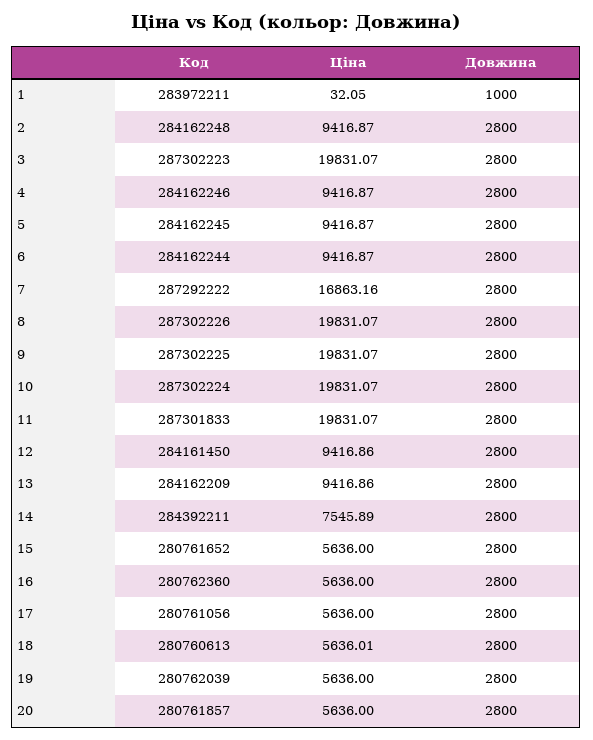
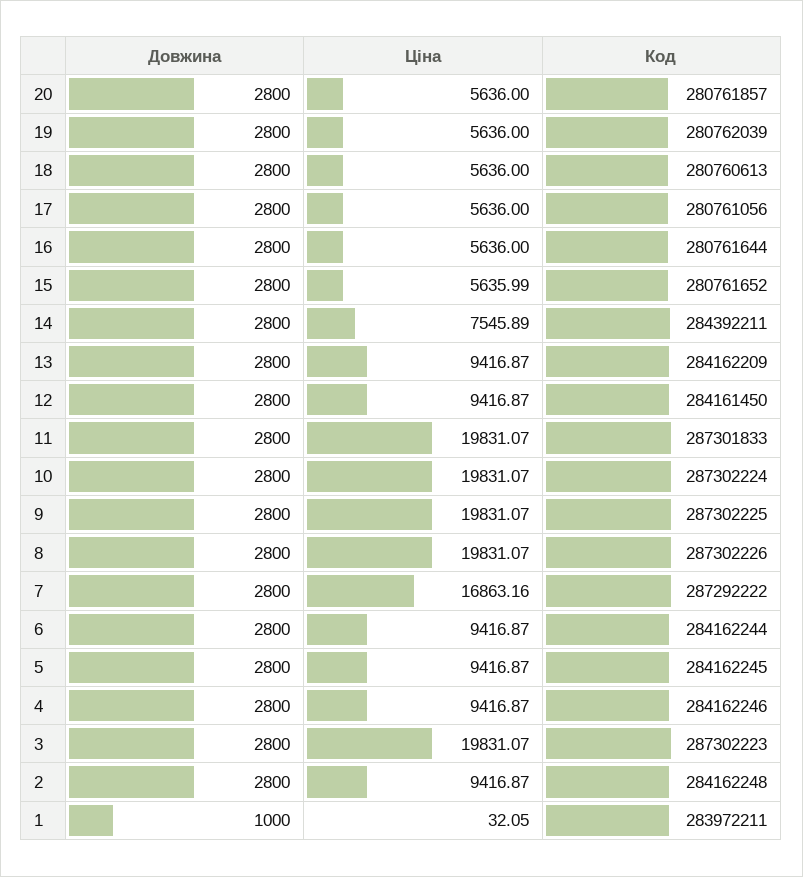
  {
    "Код": {
      "1": 283972211,
      "2": 284162248,
      "3": 287302223,
      "4": 284162246,
      "5": 284162245,
      "6": 284162244,
      "7": 287292222,
      "8": 287302226,
      "9": 287302225,
      "10": 287302224,
      "11": 287301833,
      "12": 284161450,
      "13": 284162209,
      "14": 284392211,
      "15": 280761652,
-     "16": 280762360,
+     "16": 280761644,
      "17": 280761056,
      "18": 280760613,
      "19": 280762039,
      "20": 280761857
    },
    "Ціна": {
      "1": 32.05,
      "2": 9416.87,
      "3": 19831.07,
      "4": 9416.87,
      "5": 9416.87,
      "6": 9416.87,
      "7": 16863.16,
      "8": 19831.07,
      "9": 19831.07,
      "10": 19831.07,
      "11": 19831.07,
-     "12": 9416.86,
+     "12": 9416.87,
-     "13": 9416.86,
+     "13": 9416.87,
      "14": 7545.89,
-     "15": 5636,
+     "15": 5635.99,
      "16": 5636,
      "17": 5636,
-     "18": 5636.01,
+     "18": 5636,
      "19": 5636,
      "20": 5636
    },
    "Довжина": {
      "1": 1000,
      "2": 2800,
      "3": 2800,
      "4": 2800,
      "5": 2800,
      "6": 2800,
      "7": 2800,
      "8": 2800,
      "9": 2800,
      "10": 2800,
      "11": 2800,
      "12": 2800,
      "13": 2800,
      "14": 2800,
      "15": 2800,
      "16": 2800,
      "17": 2800,
      "18": 2800,
      "19": 2800,
      "20": 2800
    }
  }

